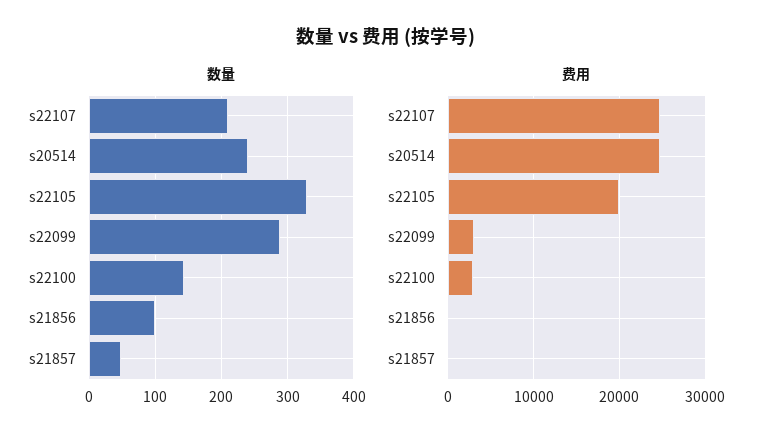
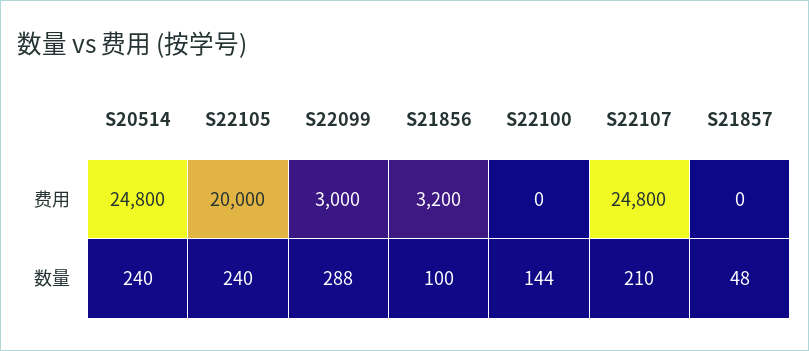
  {
    "数量": {
      "s22107": 210,
      "s20514": 240,
-     "s22105": 330,
+     "s22105": 240,
      "s22099": 288,
      "s22100": 144,
      "s21856": 100,
      "s21857": 48
    },
    "费用": {
      "s22107": 24800,
      "s20514": 24800,
      "s22105": 20000,
      "s22099": 3000,
-     "s22100": 3000,
+     "s22100": 0,
-     "s21856": 0,
+     "s21856": 3200,
      "s21857": 0
    }
  }

